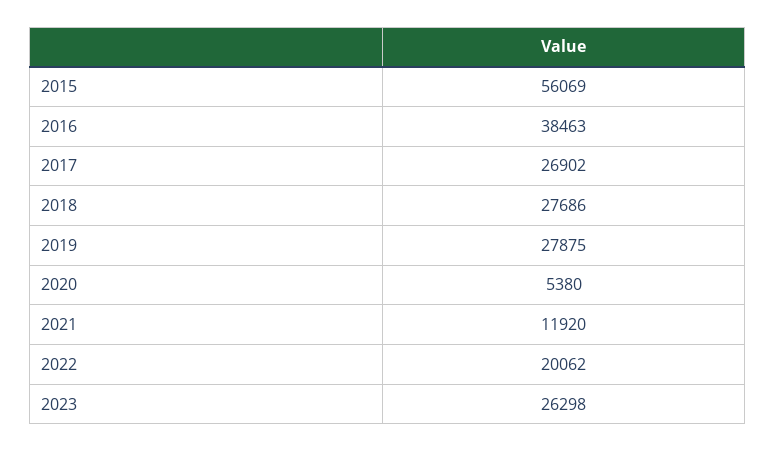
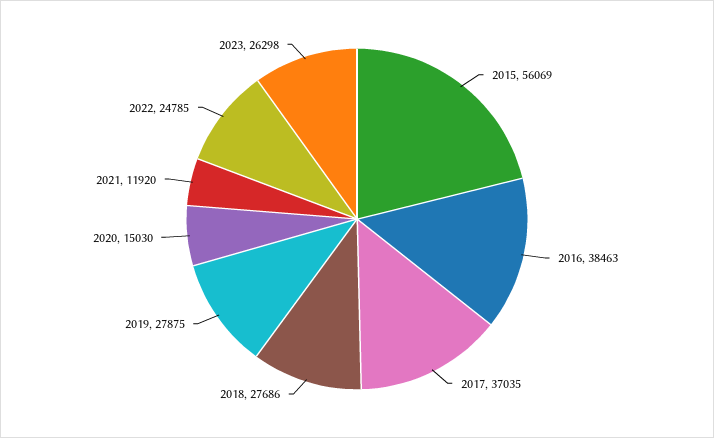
  {
    "2015": 56069,
    "2016": 38463,
-   "2017": 26902,
+   "2017": 37035,
    "2018": 27686,
    "2019": 27875,
-   "2020": 5380,
+   "2020": 15030,
    "2021": 11920,
-   "2022": 20062,
+   "2022": 24785,
    "2023": 26298
  }

